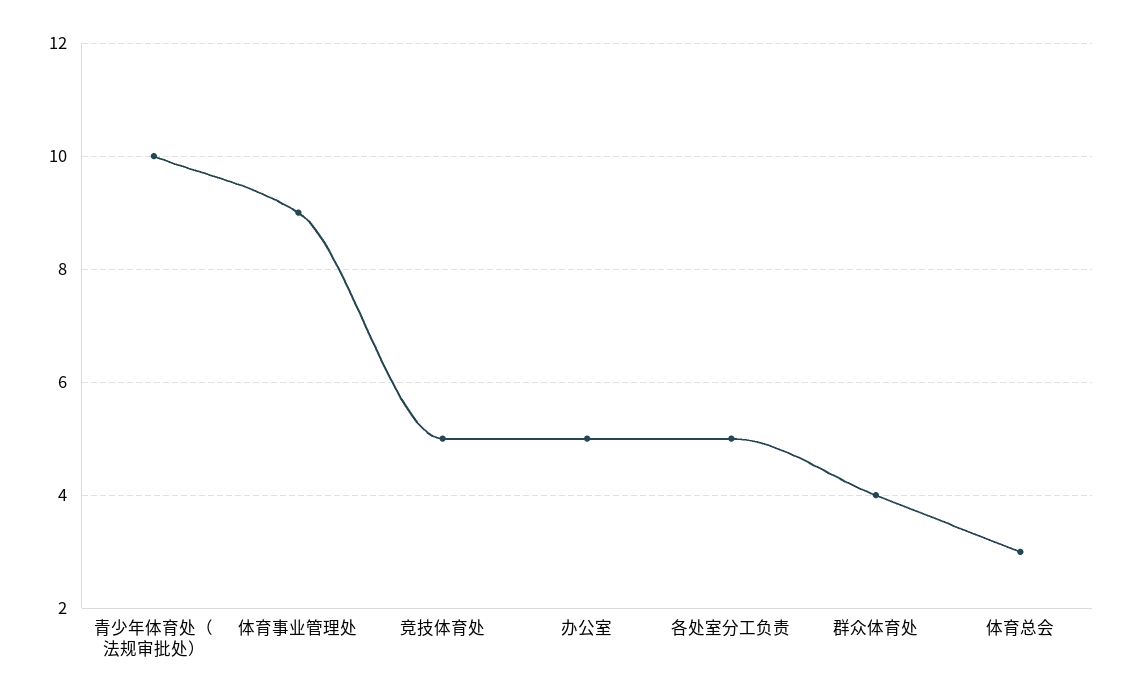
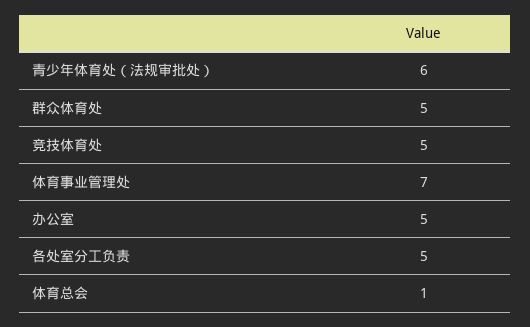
  {
-   "青少年体育处（法规审批处）": 10,
+   "青少年体育处（法规审批处）": 6,
-   "体育事业管理处": 9,
+   "体育事业管理处": 7,
    "竞技体育处": 5,
    "办公室": 5,
    "各处室分工负责": 5,
-   "群众体育处": 4,
+   "群众体育处": 5,
-   "体育总会": 3
+   "体育总会": 1
  }

